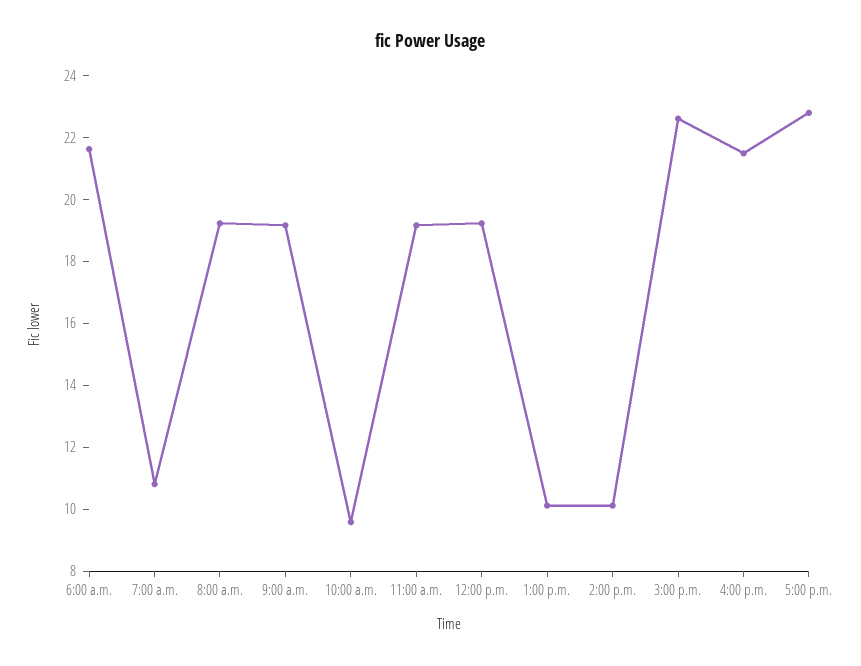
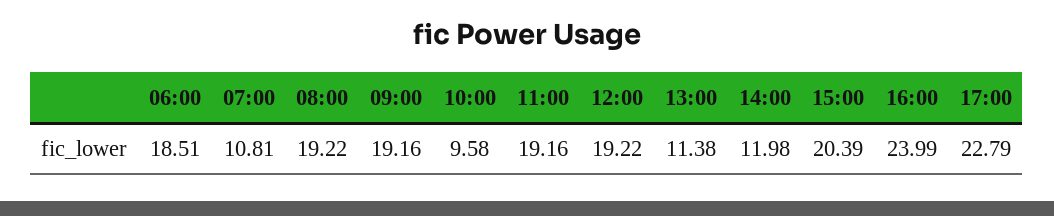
  {
-   "6:00 a.m.": 21.5,
+   "6:00 a.m.": 18.51,
    "7:00 a.m.": 10.81,
    "8:00 a.m.": 19.22,
    "9:00 a.m.": 19.16,
    "10:00 a.m.": 9.58,
    "11:00 a.m.": 19.16,
    "12:00 p.m.": 19.22,
-   "1:00 p.m.": 10,
+   "1:00 p.m.": 11.38,
-   "2:00 p.m.": 10,
+   "2:00 p.m.": 11.98,
-   "3:00 p.m.": 22.5,
+   "3:00 p.m.": 20.39,
-   "4:00 p.m.": 21.5,
+   "4:00 p.m.": 23.99,
    "5:00 p.m.": 22.79
  }

